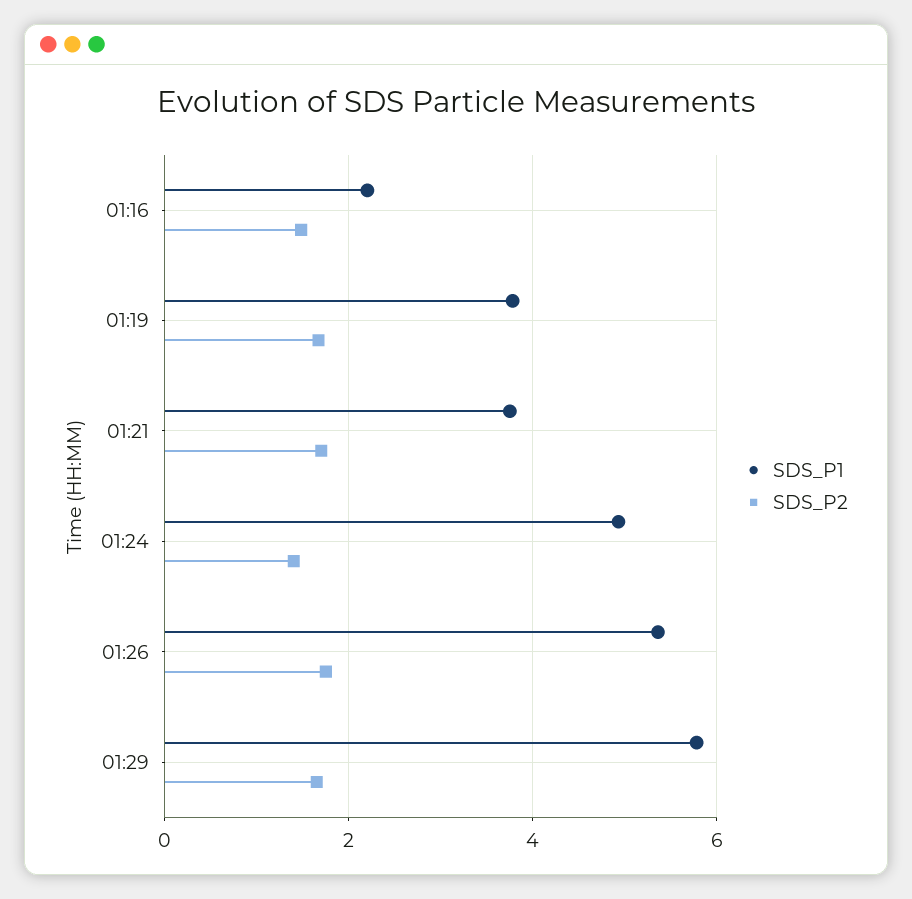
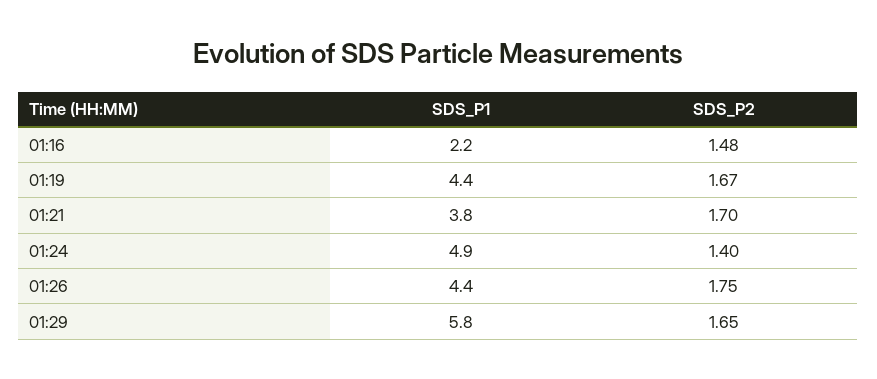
  {
    "SDS_P1": {
      "01:16": 2.2,
-     "01:19": 3.8,
+     "01:19": 4.4,
      "01:21": 3.8,
      "01:24": 4.9,
-     "01:26": 5.4,
+     "01:26": 4.4,
      "01:29": 5.8
    },
    "SDS_P2": {
      "01:16": 1.48,
      "01:19": 1.67,
      "01:21": 1.7,
      "01:24": 1.4,
      "01:26": 1.75,
      "01:29": 1.65
    }
  }

